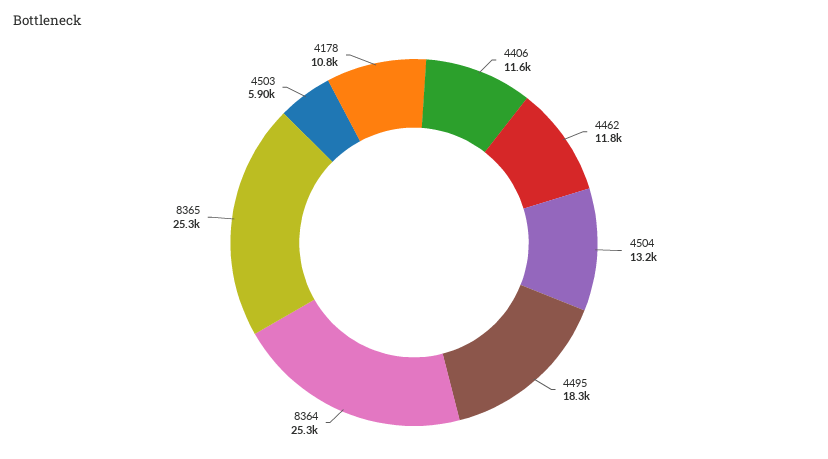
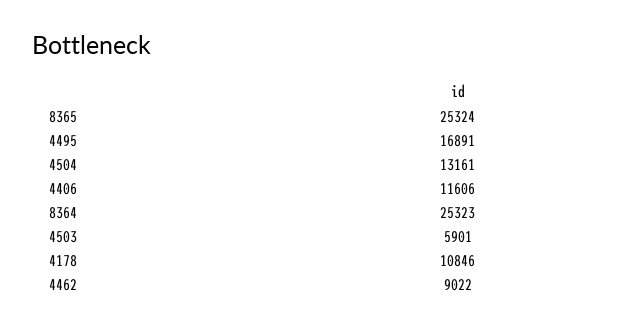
  {
    "4406": 11606,
-   "4462": 11800,
+   "4462": 9022,
    "4504": 13161,
-   "4495": 18300,
+   "4495": 16891,
    "8364": 25323,
    "8365": 25324,
    "4503": 5901,
    "4178": 10846
  }

